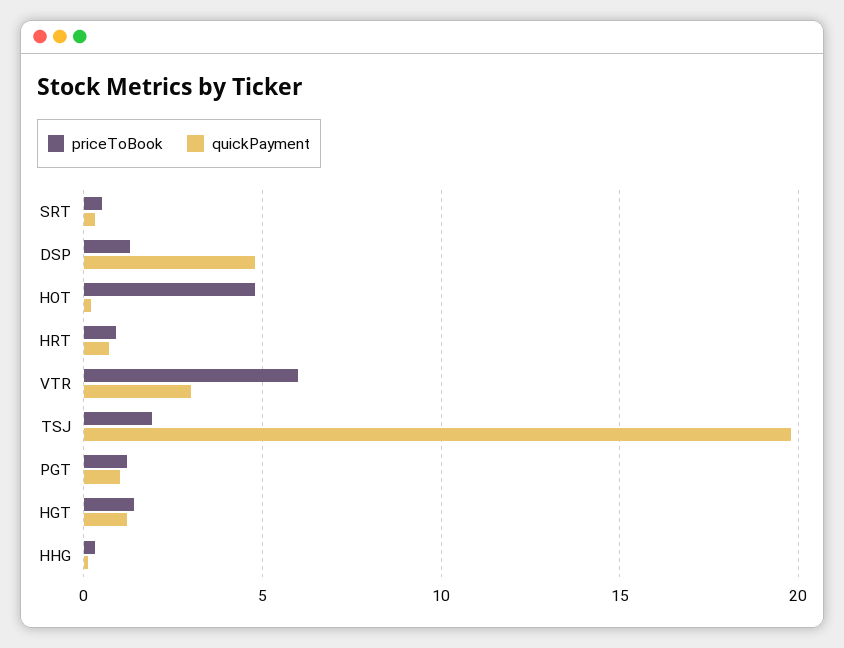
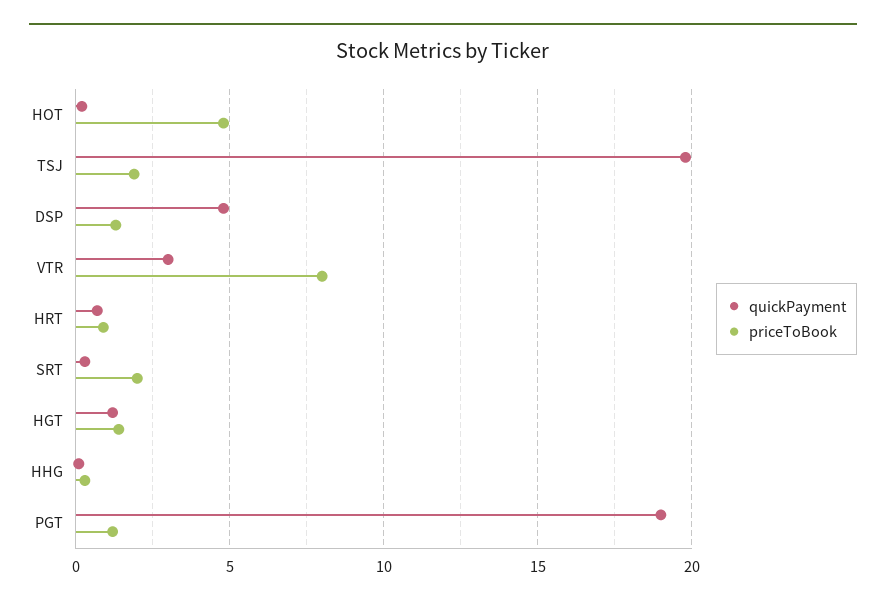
  {
    "priceToBook": {
-     "SRT": 0.5,
+     "SRT": 2,
      "DSP": 1.5,
      "HOT": 5,
      "HRT": 1,
-     "VTR": 6,
+     "VTR": 8,
      "TSJ": 2,
      "PGT": 1,
      "HGT": 1.5,
      "HHG": 0.5
    },
    "quickPayment": {
      "SRT": 0.5,
      "DSP": 5,
      "HOT": 0,
      "HRT": 0.5,
      "VTR": 3,
      "TSJ": 20,
-     "PGT": 1,
+     "PGT": 19,
      "HGT": 1,
      "HHG": 0
    }
  }

